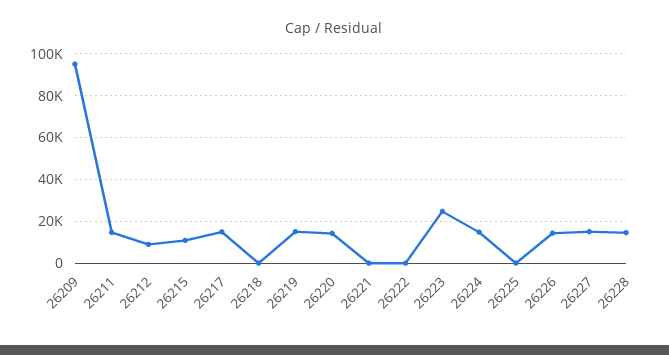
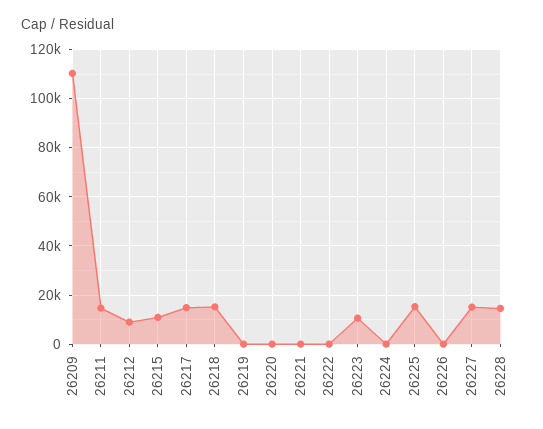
  {
-   "26209": 95000,
+   "26209": 110000,
    "26211": 15000,
    "26212": 10000,
    "26215": 10000,
    "26217": 15000,
-   "26218": 0,
+   "26218": 15000,
-   "26219": 15000,
+   "26219": 0,
-   "26220": 15000,
+   "26220": 0,
    "26221": 0,
    "26222": 0,
-   "26223": 25000,
+   "26223": 10000,
-   "26224": 15000,
+   "26224": 0,
-   "26225": 0,
+   "26225": 15000,
-   "26226": 15000,
+   "26226": 0,
    "26227": 15000,
    "26228": 15000
  }

